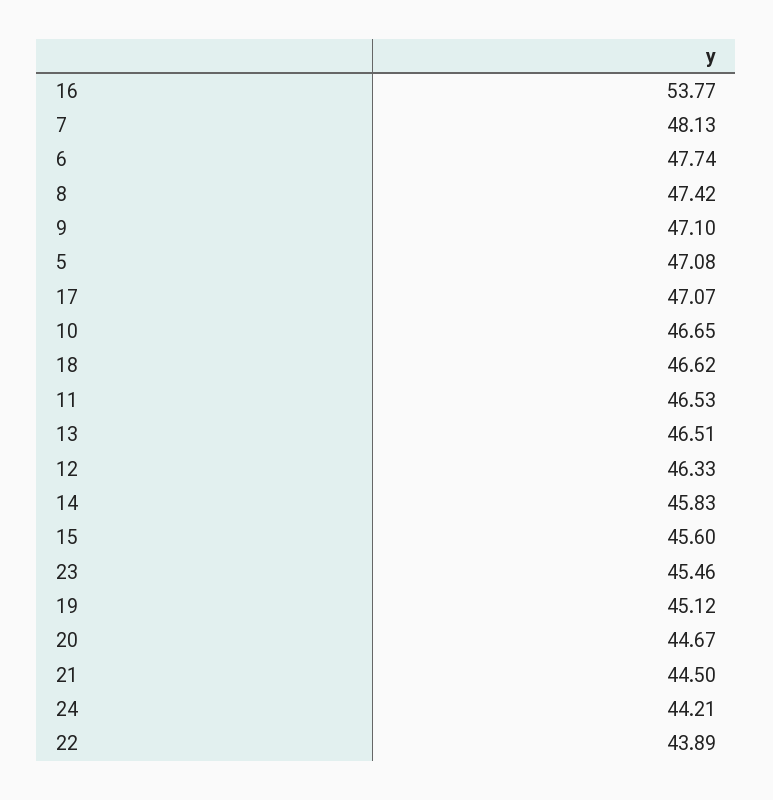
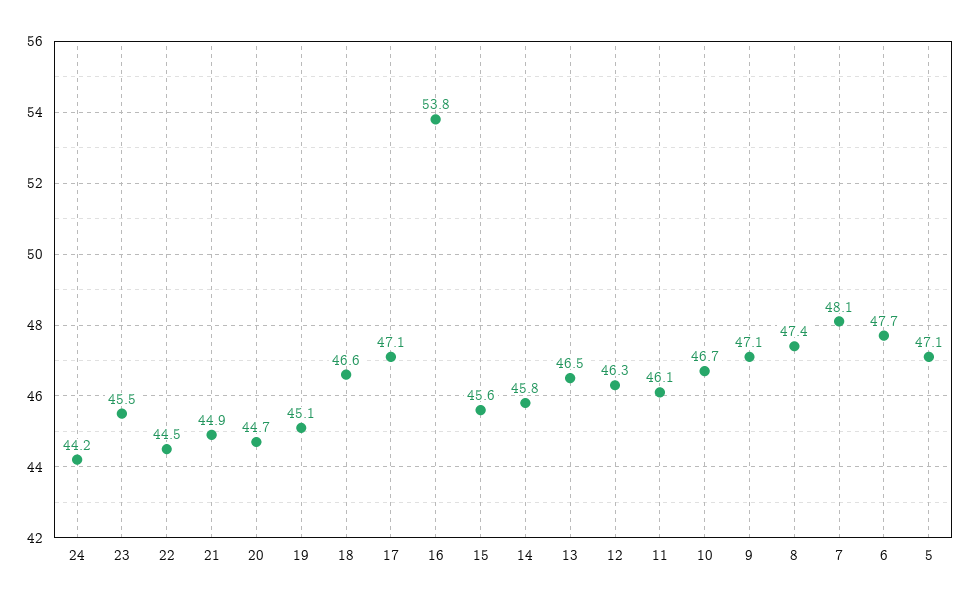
  {
    "16": 53.77,
    "7": 48.13,
    "6": 47.74,
    "8": 47.42,
    "9": 47.1,
    "5": 47.08,
    "17": 47.07,
    "10": 46.65,
    "18": 46.62,
-   "11": 46.53,
+   "11": 46.1,
    "13": 46.51,
    "12": 46.33,
    "14": 45.83,
    "15": 45.6,
    "23": 45.46,
    "19": 45.12,
    "20": 44.67,
-   "21": 44.5,
+   "21": 44.9,
    "24": 44.21,
-   "22": 43.89
+   "22": 44.5
  }

